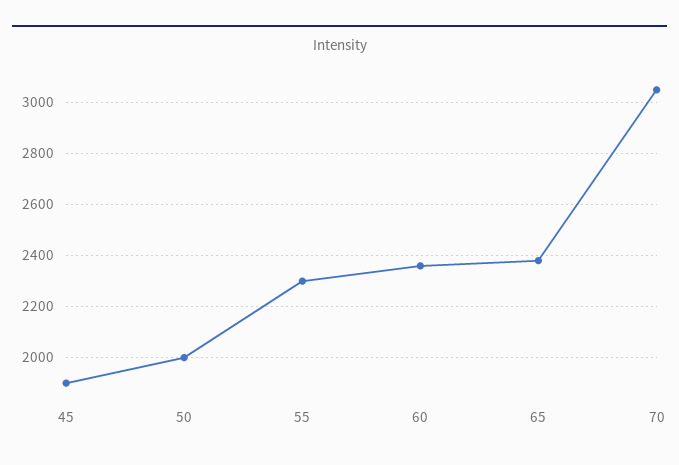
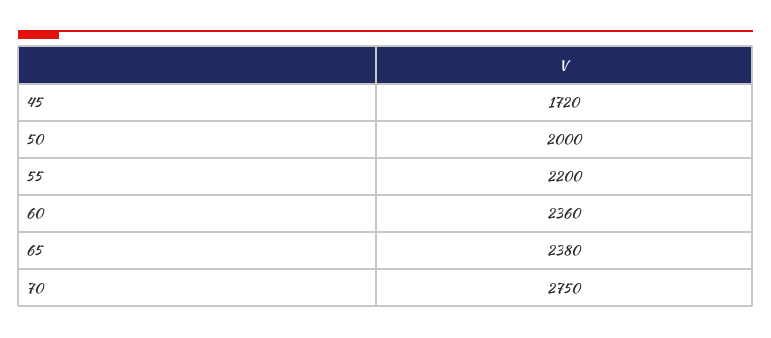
  {
-   "45": 1900,
+   "45": 1720,
    "50": 2000,
-   "55": 2300,
+   "55": 2200,
    "60": 2360,
    "65": 2380,
-   "70": 3050
+   "70": 2750
  }

